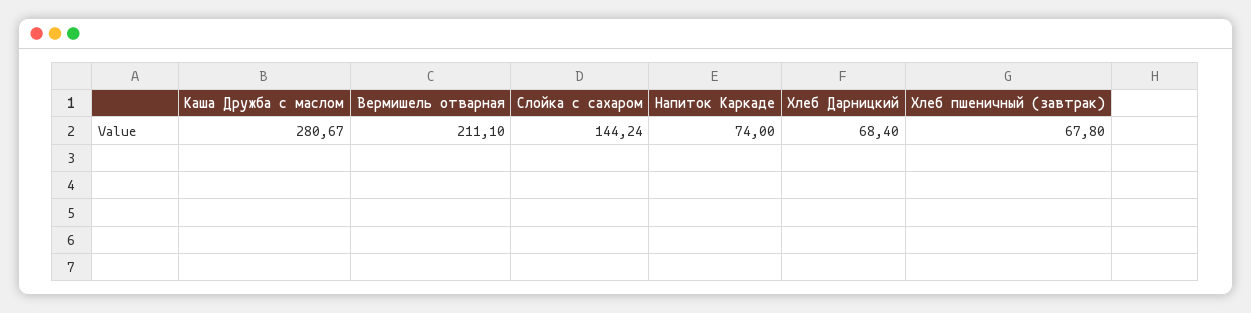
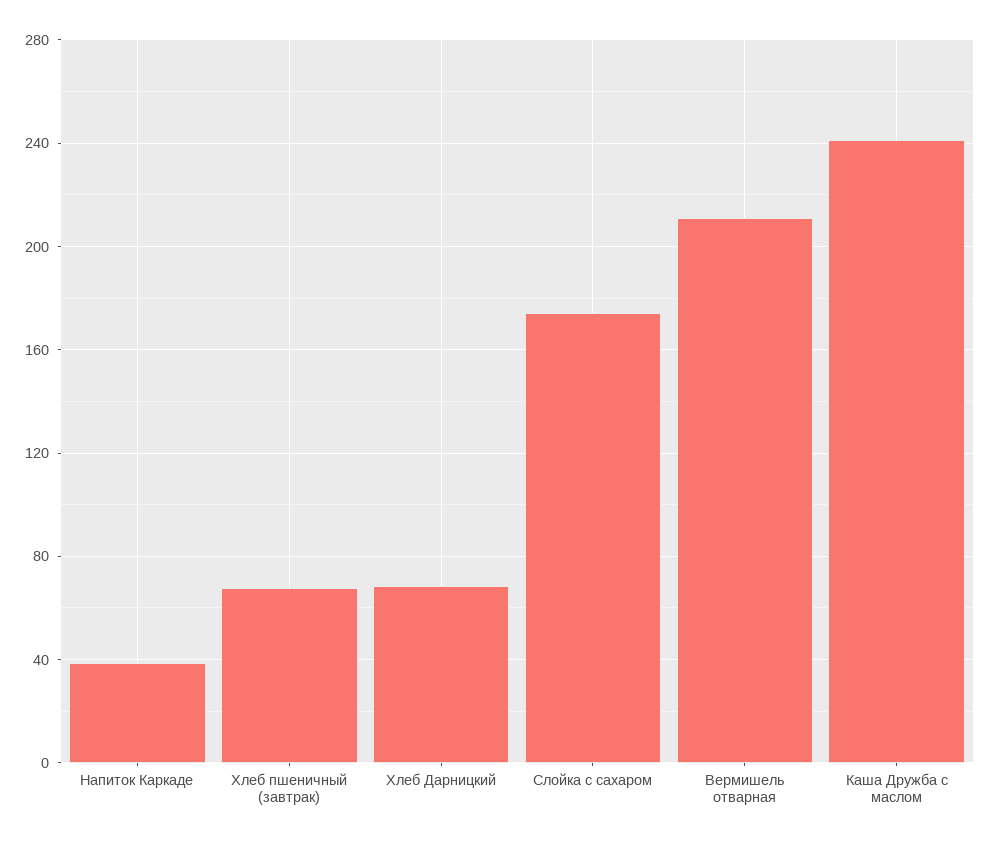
  {
-   "Каша Дружба с маслом": 280.67,
+   "Каша Дружба с маслом": 240,
    "Вермишель отварная": 211.1,
-   "Слойка с сахаром": 144.24,
+   "Слойка с сахаром": 175,
-   "Напиток Каркаде": 74,
+   "Напиток Каркаде": 40,
    "Хлеб Дарницкий": 68.4,
    "Хлеб пшеничный (завтрак)": 67.8
  }

